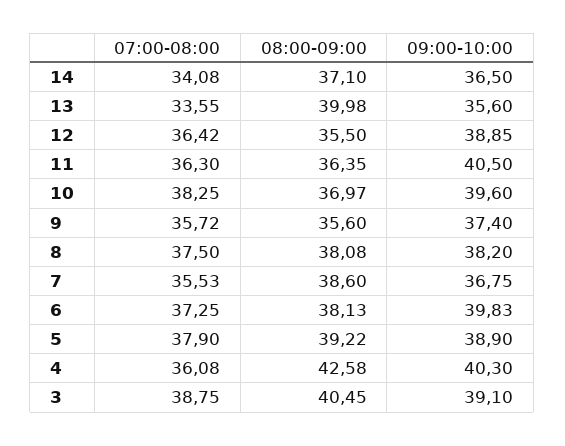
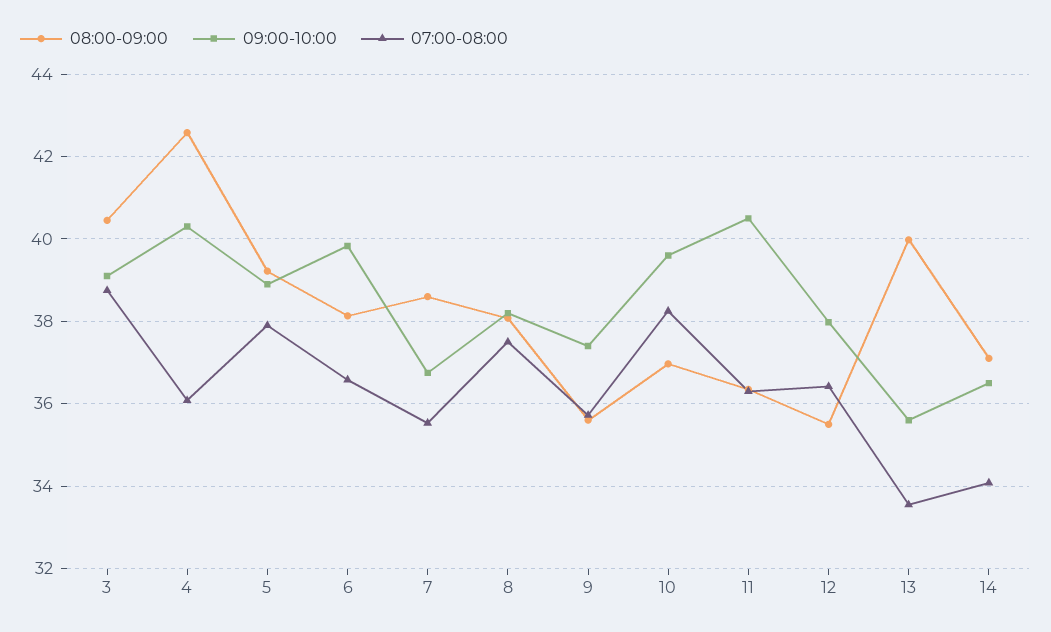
  {
    "07:00-08:00": {
      "14": 34.08,
      "13": 33.55,
      "12": 36.42,
      "11": 36.3,
      "10": 38.25,
      "9": 35.72,
      "8": 37.5,
      "7": 35.53,
-     "6": 37.25,
+     "6": 36.6,
      "5": 37.9,
      "4": 36.08,
      "3": 38.75
    },
    "08:00-09:00": {
      "14": 37.1,
      "13": 39.98,
      "12": 35.5,
      "11": 36.35,
      "10": 36.97,
      "9": 35.6,
      "8": 38.08,
      "7": 38.6,
      "6": 38.13,
      "5": 39.22,
      "4": 42.58,
      "3": 40.45
    },
    "09:00-10:00": {
      "14": 36.5,
      "13": 35.6,
-     "12": 38.85,
+     "12": 38,
      "11": 40.5,
      "10": 39.6,
      "9": 37.4,
      "8": 38.2,
      "7": 36.75,
      "6": 39.83,
      "5": 38.9,
      "4": 40.3,
      "3": 39.1
    }
  }

